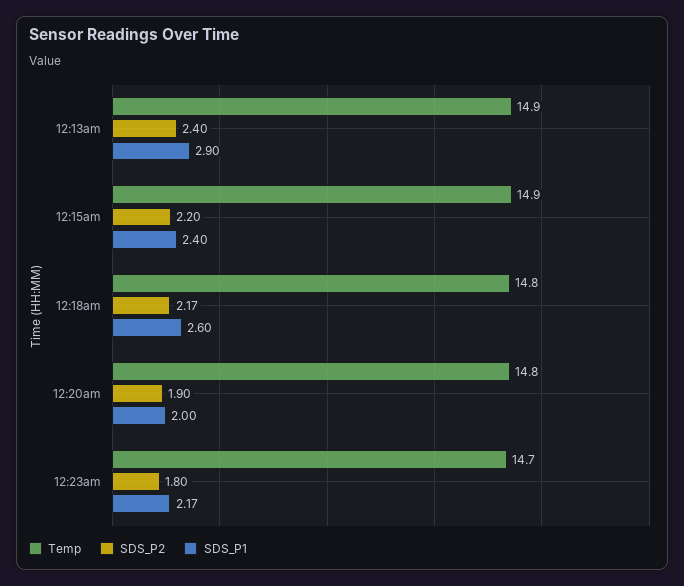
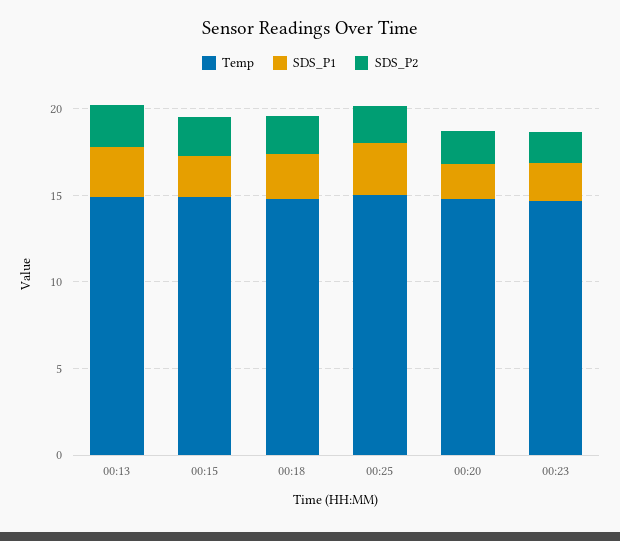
  {
    "Temp": {
      "12:13am": 14.9,
      "12:15am": 14.9,
      "12:18am": 14.8,
      "12:20am": 14.8,
-     "12:23am": 14.7
+     "12:23am": 14.7,
+     "00:25": 15
    },
    "SDS_P2": {
      "12:13am": 2.4,
      "12:15am": 2.2,
      "12:18am": 2.17,
      "12:20am": 1.9,
-     "12:23am": 1.8
+     "12:23am": 1.8,
+     "00:25": 2
    },
    "SDS_P1": {
      "12:13am": 2.9,
      "12:15am": 2.4,
      "12:18am": 2.6,
      "12:20am": 2,
-     "12:23am": 2.17
+     "12:23am": 2.17,
+     "00:25": 3
    }
  }

